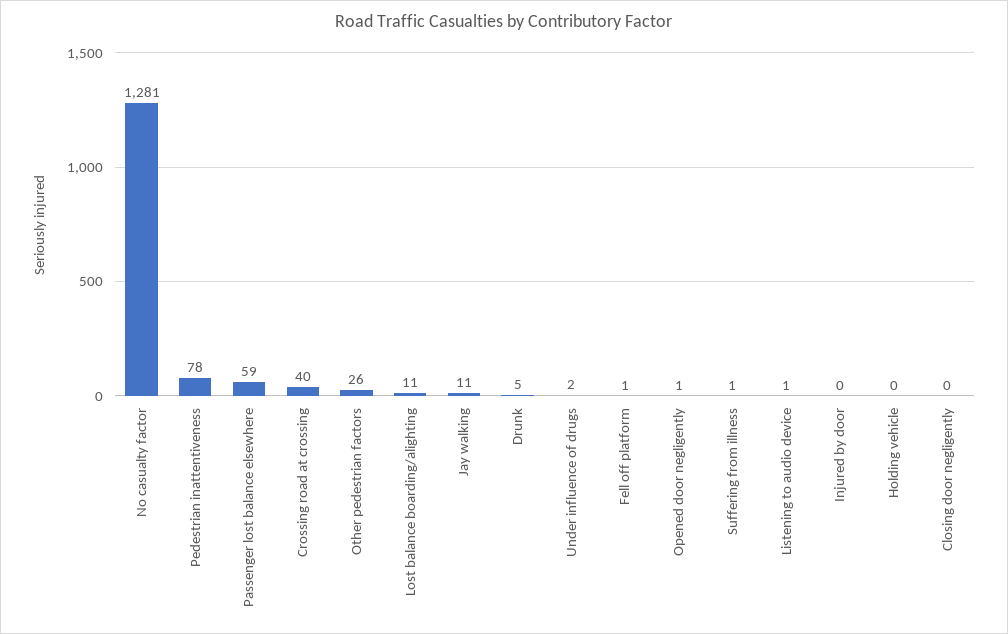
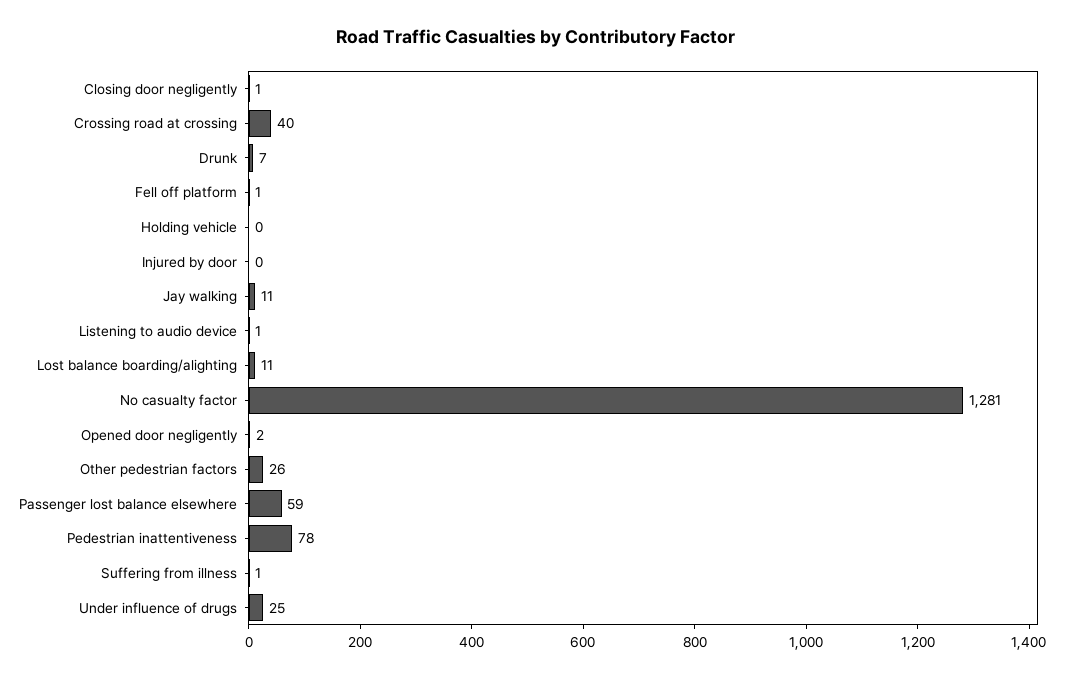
  {
    "No casualty factor": 1281,
    "Pedestrian inattentiveness": 78,
    "Passenger lost balance elsewhere": 59,
    "Crossing road at crossing": 40,
    "Other pedestrian factors": 26,
    "Lost balance boarding/alighting": 11,
    "Jay walking": 11,
-   "Drunk": 5,
+   "Drunk": 7,
-   "Under influence of drugs": 2,
+   "Under influence of drugs": 25,
    "Fell off platform": 1,
-   "Opened door negligently": 1,
+   "Opened door negligently": 2,
    "Suffering from illness": 1,
    "Listening to audio device": 1,
    "Injured by door": 0,
    "Holding vehicle": 0,
-   "Closing door negligently": 0
+   "Closing door negligently": 1
  }

